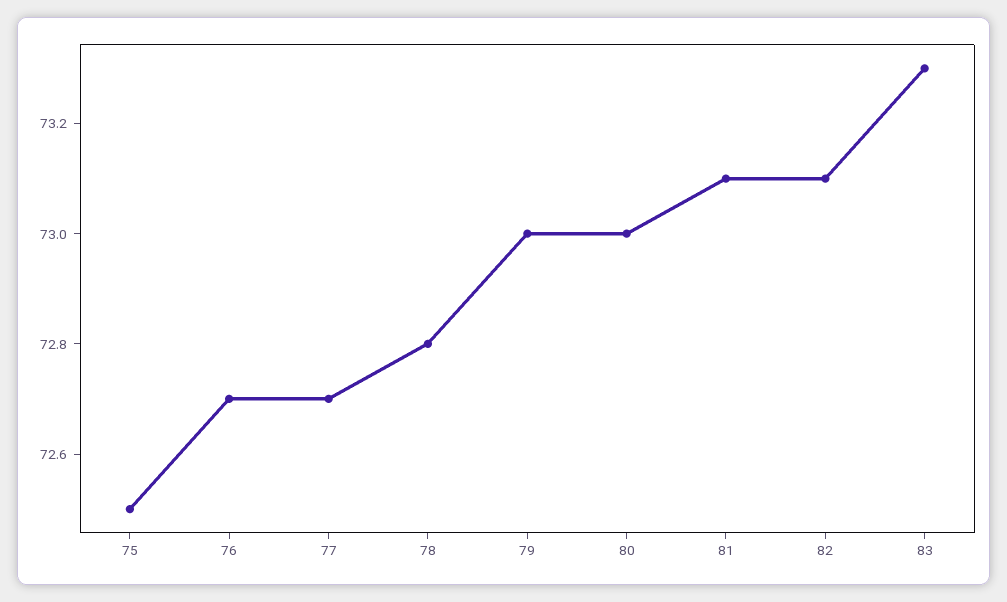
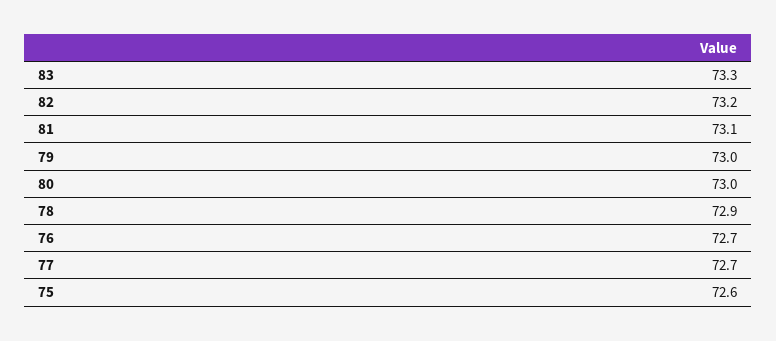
  {
-   "75": 72.5,
+   "75": 72.6,
    "76": 72.7,
    "77": 72.7,
-   "78": 72.8,
+   "78": 72.9,
    "79": 73,
    "80": 73,
    "81": 73.1,
-   "82": 73.1,
+   "82": 73.2,
    "83": 73.3
  }

